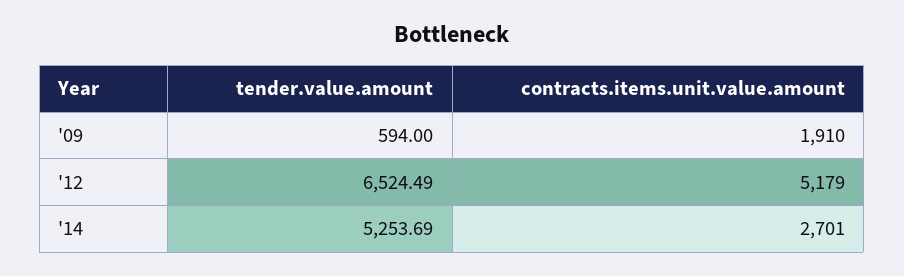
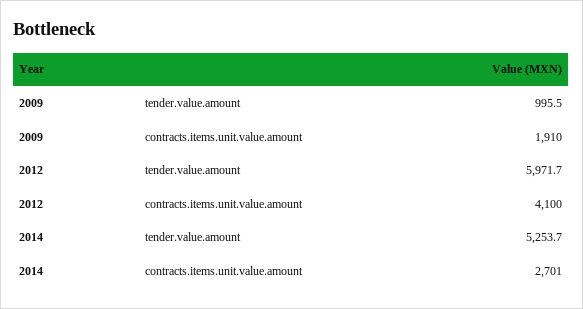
  {
    "tender.value.amount": {
-     "'09": 594,
+     "'09": 995.5,
-     "'12": 6524.49,
+     "'12": 5971.7,
      "'14": 5253.69
    },
    "contracts.items.unit.value.amount": {
      "'09": 1910,
-     "'12": 5179,
+     "'12": 4100,
      "'14": 2701
    }
  }

